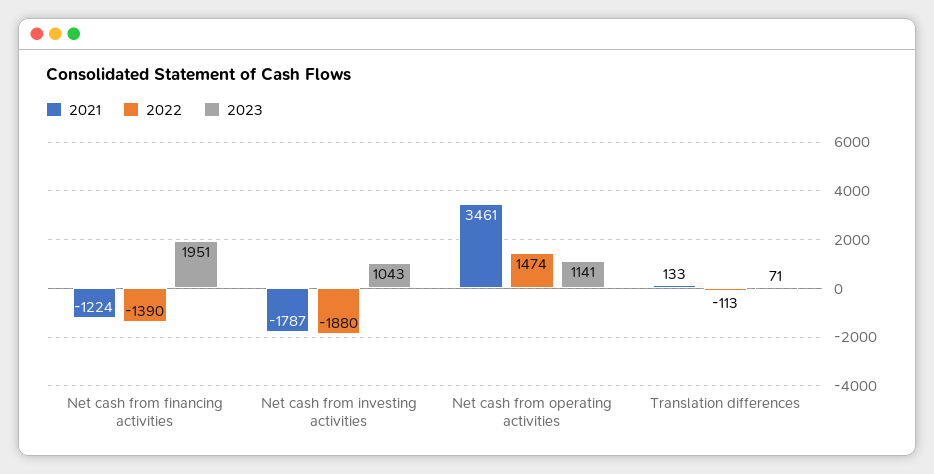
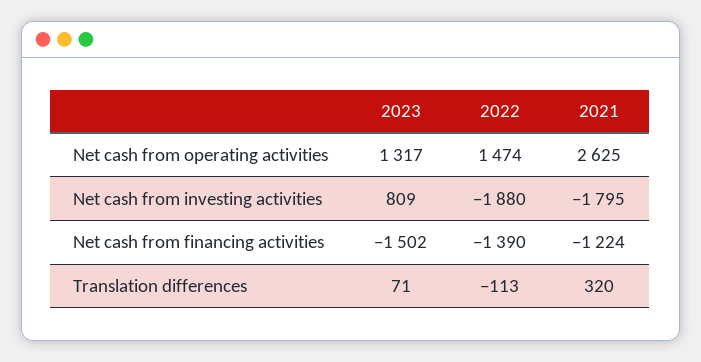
  {
    "2021": {
      "Net cash from financing activities": -1224,
-     "Net cash from investing activities": -1787,
+     "Net cash from investing activities": -1795,
-     "Net cash from operating activities": 3461,
+     "Net cash from operating activities": 2625,
-     "Translation differences": 133
+     "Translation differences": 320
    },
    "2022": {
      "Net cash from financing activities": -1390,
      "Net cash from investing activities": -1880,
      "Net cash from operating activities": 1474,
      "Translation differences": -113
    },
    "2023": {
-     "Net cash from financing activities": 1951,
+     "Net cash from financing activities": -1502,
-     "Net cash from investing activities": 1043,
+     "Net cash from investing activities": 809,
-     "Net cash from operating activities": 1141,
+     "Net cash from operating activities": 1317,
      "Translation differences": 71
    }
  }

